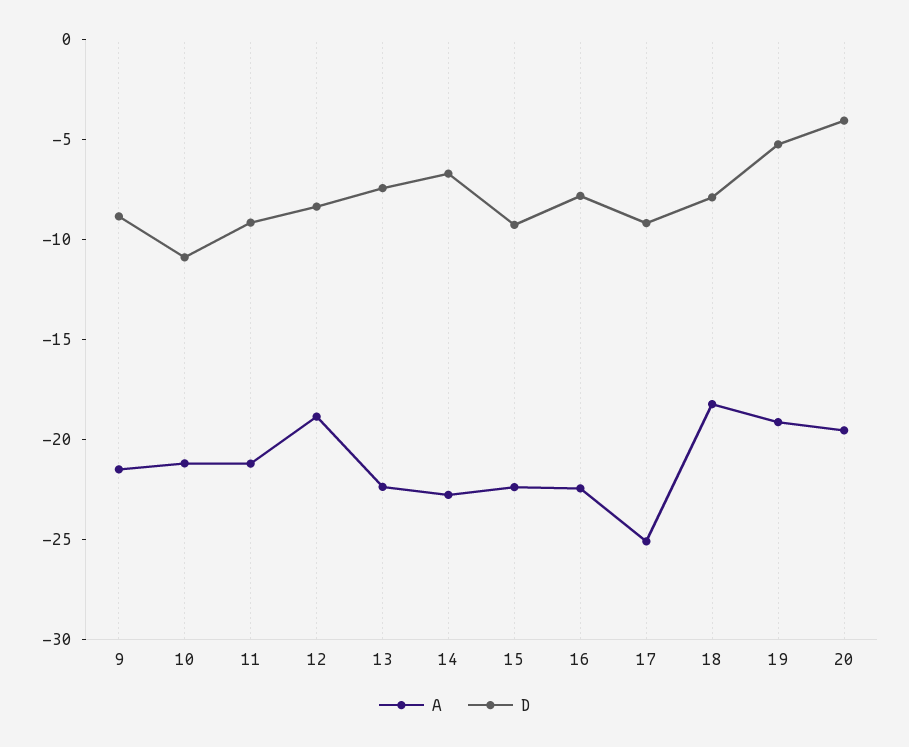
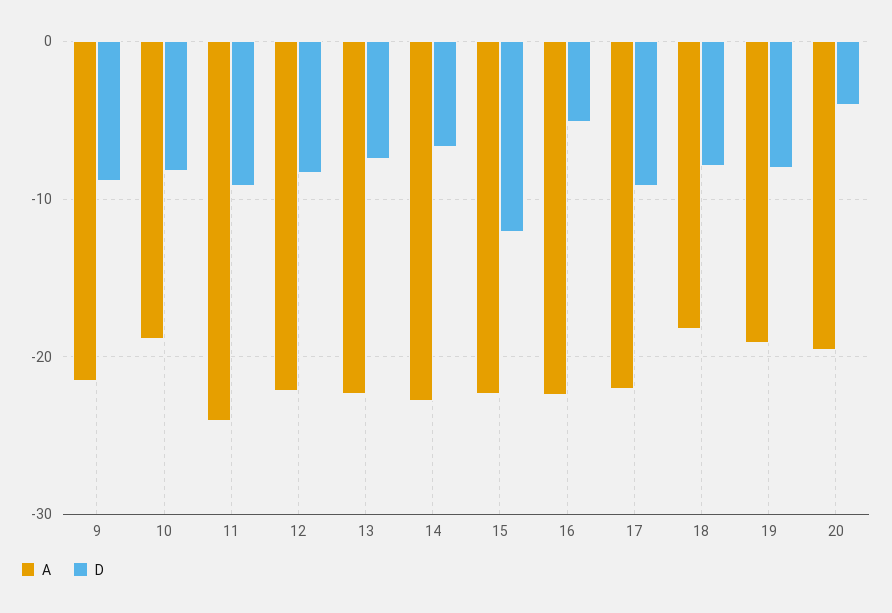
  {
    "A": {
      "9": -22,
-     "10": -21,
+     "10": -19,
-     "11": -21,
+     "11": -24,
-     "12": -19,
+     "12": -22,
      "13": -22,
      "14": -23,
      "15": -22,
      "16": -22,
-     "17": -25,
+     "17": -22,
      "18": -18,
      "19": -19,
      "20": -20
    },
    "D": {
      "9": -9,
-     "10": -11,
+     "10": -8,
      "11": -9,
      "12": -8,
      "13": -7,
      "14": -7,
-     "15": -9,
+     "15": -12,
-     "16": -8,
+     "16": -5,
      "17": -9,
      "18": -8,
-     "19": -5,
+     "19": -8,
      "20": -4
    }
  }

